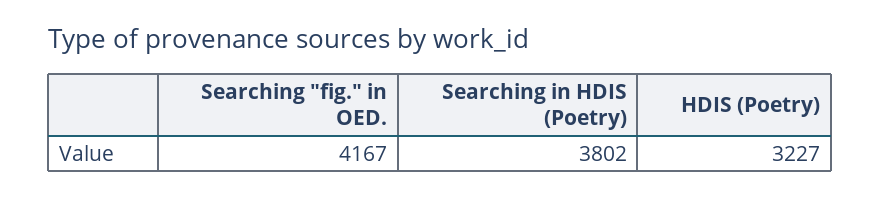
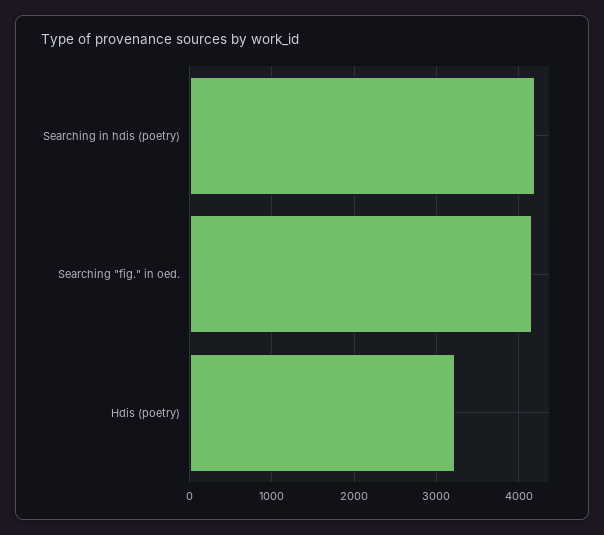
  {
    "Searching \"fig.\" in OED.": 4167,
-   "Searching in HDIS (Poetry)": 3802,
+   "Searching in HDIS (Poetry)": 4200,
    "HDIS (Poetry)": 3227
  }

